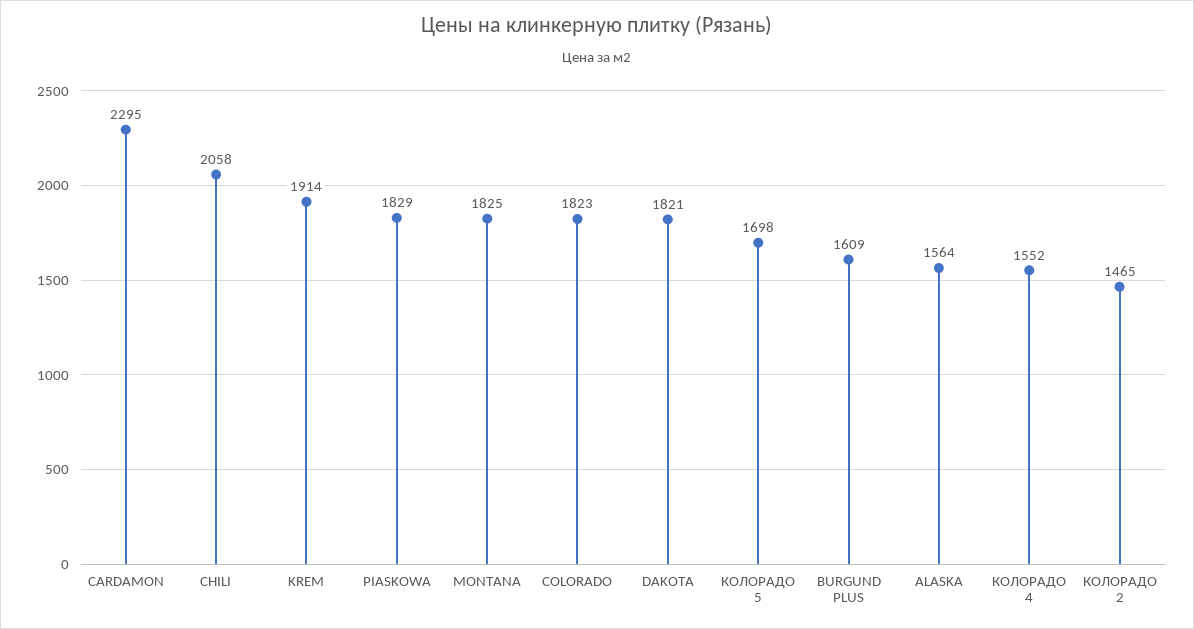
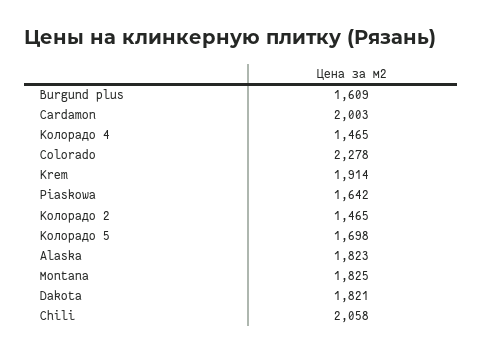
  {
-   "CARDAMON": 2295,
+   "CARDAMON": 2003,
    "CHILI": 2058,
    "KREM": 1914,
-   "PIASKOWA": 1829,
+   "PIASKOWA": 1642,
    "MONTANA": 1825,
-   "COLORADO": 1823,
+   "COLORADO": 2278,
    "DAKOTA": 1821,
    "КОЛОРАДО 5": 1698,
    "BURGUND PLUS": 1609,
-   "ALASKA": 1564,
+   "ALASKA": 1823,
-   "КОЛОРАДО 4": 1552,
+   "КОЛОРАДО 4": 1465,
    "КОЛОРАДО 2": 1465
  }

